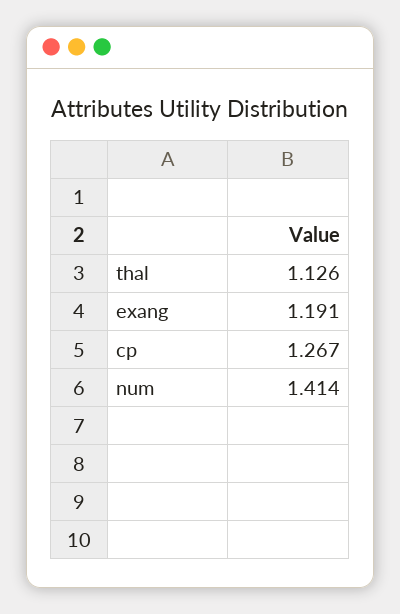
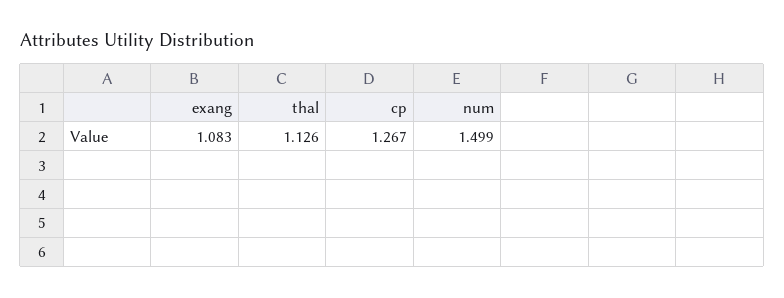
  {
    "thal": 1.126,
-   "exang": 1.191,
+   "exang": 1.083,
    "cp": 1.267,
-   "num": 1.414
+   "num": 1.499
  }

